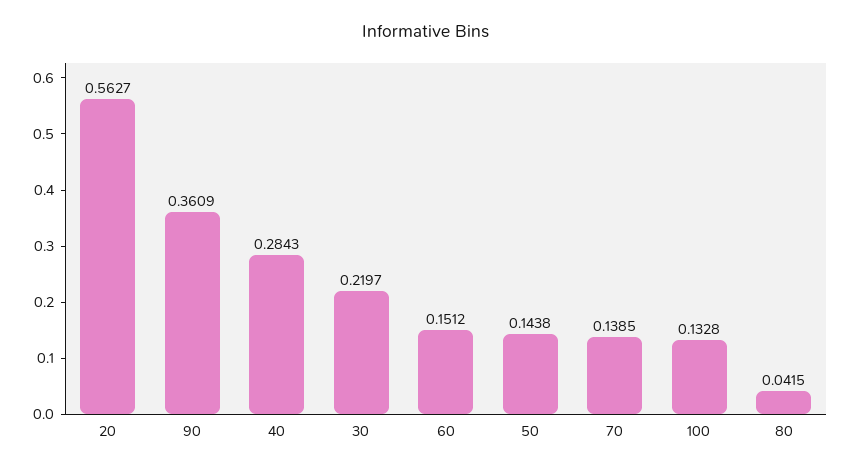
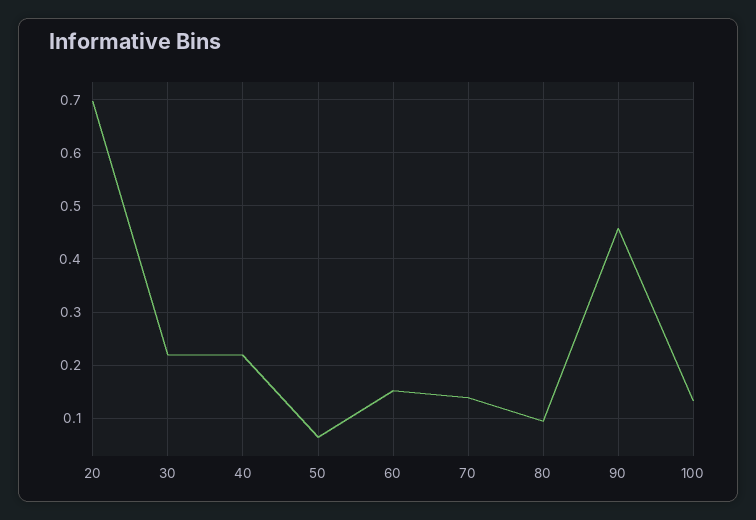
  {
-   "20": 0.5627,
+   "20": 0.7,
-   "90": 0.3609,
+   "90": 0.46,
-   "40": 0.2843,
+   "40": 0.22,
    "30": 0.2197,
    "60": 0.1512,
-   "50": 0.1438,
+   "50": 0.06,
    "70": 0.1385,
    "100": 0.1328,
-   "80": 0.0415
+   "80": 0.1
  }

